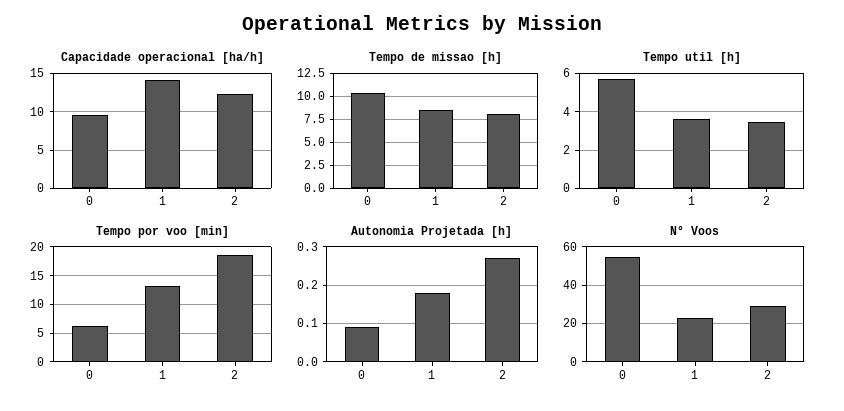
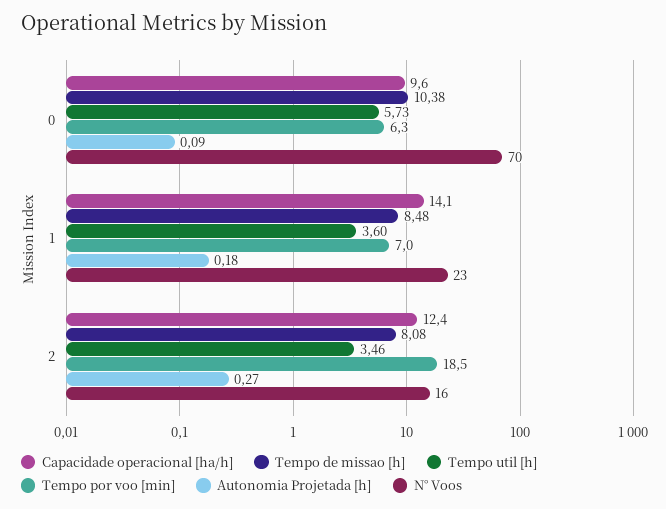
  {
    "Capacidade operacional [ha/h]": {
      "0": 9.6,
      "1": 14.1,
      "2": 12.4
    },
    "Tempo de missao [h]": {
      "0": 10.38,
      "1": 8.48,
      "2": 8.08
    },
    "Tempo util [h]": {
      "0": 5.73,
      "1": 3.6,
      "2": 3.46
    },
    "Tempo por voo [min]": {
      "0": 6.3,
-     "1": 12.5,
+     "1": 7,
      "2": 18.5
    },
    "Autonomia Projetada [h]": {
      "0": 0.09,
      "1": 0.18,
      "2": 0.27
    },
    "N° Voos": {
-     "0": 55,
+     "0": 70,
      "1": 23,
-     "2": 30
+     "2": 16
    }
  }

